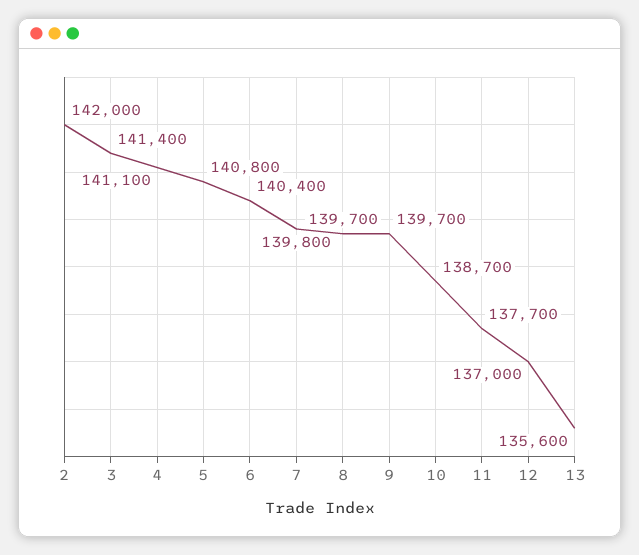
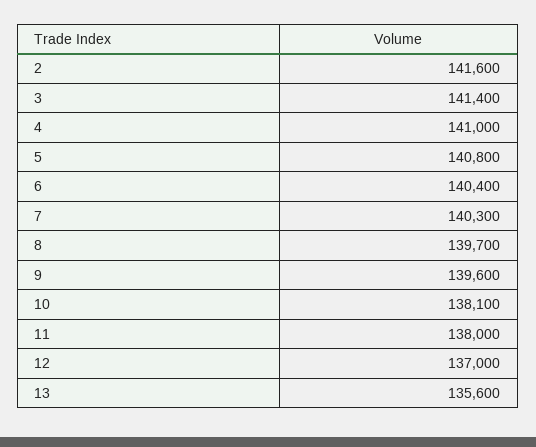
  {
-   "2": 142000,
+   "2": 141600,
    "3": 141400,
-   "4": 141100,
+   "4": 141000,
    "5": 140800,
    "6": 140400,
-   "7": 139800,
+   "7": 140300,
    "8": 139700,
-   "9": 139700,
+   "9": 139600,
-   "10": 138700,
+   "10": 138100,
-   "11": 137700,
+   "11": 138000,
    "12": 137000,
    "13": 135600
  }

